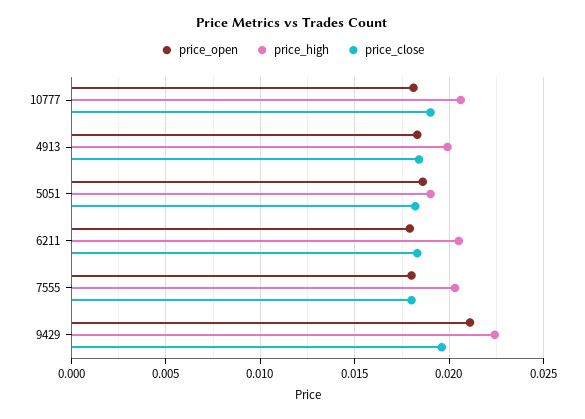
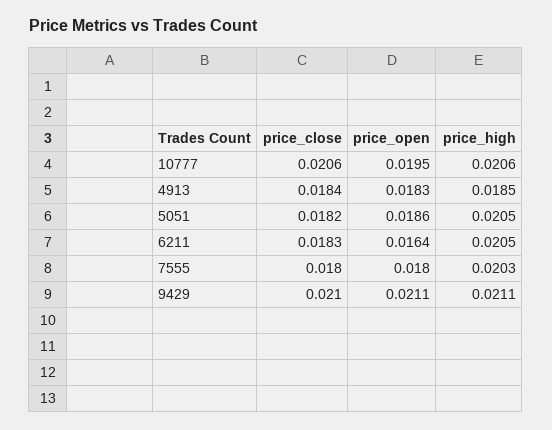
  {
    "price_open": {
-     "10777": 0.018,
+     "10777": 0.0195,
      "4913": 0.0183,
      "5051": 0.0186,
-     "6211": 0.018,
+     "6211": 0.0164,
      "7555": 0.018,
      "9429": 0.0211
    },
    "price_high": {
      "10777": 0.0206,
-     "4913": 0.02,
+     "4913": 0.0185,
-     "5051": 0.019,
+     "5051": 0.0205,
      "6211": 0.0205,
      "7555": 0.0203,
-     "9429": 0.0225
+     "9429": 0.0211
    },
    "price_close": {
-     "10777": 0.019,
+     "10777": 0.0206,
      "4913": 0.0184,
      "5051": 0.0182,
      "6211": 0.0183,
      "7555": 0.018,
-     "9429": 0.0195
+     "9429": 0.021
    }
  }

